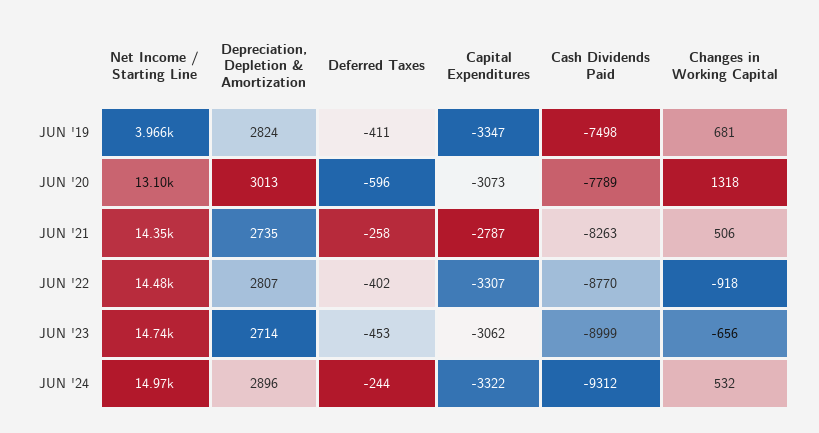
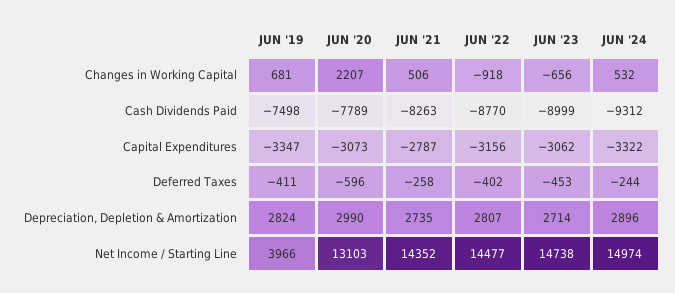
  {
    "Net Income / Starting Line": {
      "JUN '19": 3966,
      "JUN '20": 13103,
      "JUN '21": 14352,
      "JUN '22": 14477,
      "JUN '23": 14738,
      "JUN '24": 14974
    },
    "Depreciation, Depletion & Amortization": {
      "JUN '19": 2824,
-     "JUN '20": 3013,
+     "JUN '20": 2990,
      "JUN '21": 2735,
      "JUN '22": 2807,
      "JUN '23": 2714,
      "JUN '24": 2896
    },
    "Deferred Taxes": {
      "JUN '19": -411,
      "JUN '20": -596,
      "JUN '21": -258,
      "JUN '22": -402,
      "JUN '23": -453,
      "JUN '24": -244
    },
    "Capital Expenditures": {
      "JUN '19": -3347,
      "JUN '20": -3073,
      "JUN '21": -2787,
-     "JUN '22": -3307,
+     "JUN '22": -3156,
      "JUN '23": -3062,
      "JUN '24": -3322
    },
    "Cash Dividends Paid": {
      "JUN '19": -7498,
      "JUN '20": -7789,
      "JUN '21": -8263,
      "JUN '22": -8770,
      "JUN '23": -8999,
      "JUN '24": -9312
    },
    "Changes in Working Capital": {
      "JUN '19": 681,
-     "JUN '20": 1318,
+     "JUN '20": 2207,
      "JUN '21": 506,
      "JUN '22": -918,
      "JUN '23": -656,
      "JUN '24": 532
    }
  }

